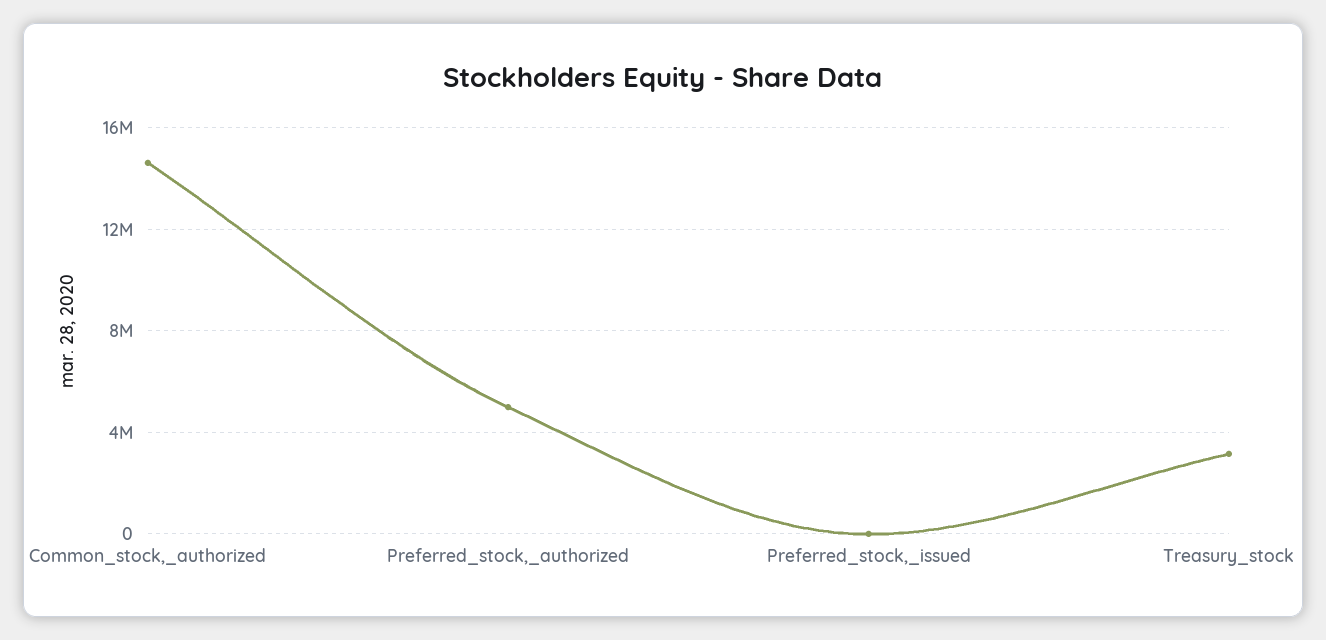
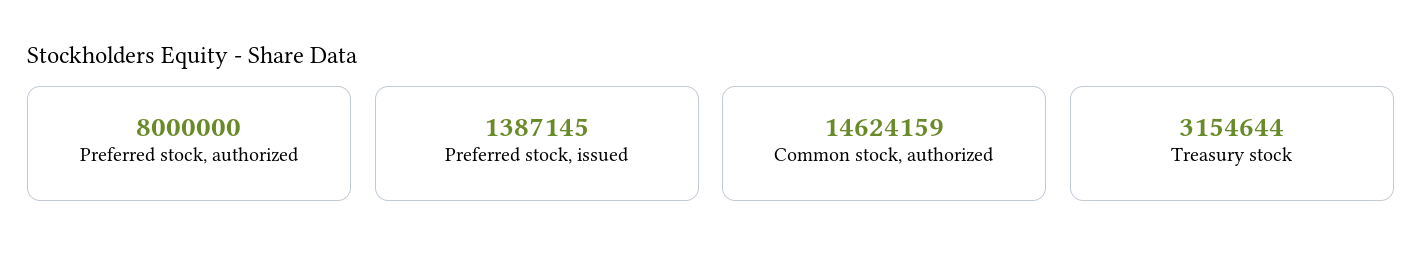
  {
    "Common_stock,_authorized": 14624159,
-   "Preferred_stock,_authorized": 5000000,
+   "Preferred_stock,_authorized": 8000000,
-   "Preferred_stock,_issued": 0,
+   "Preferred_stock,_issued": 1387145,
    "Treasury_stock": 3154644
  }

